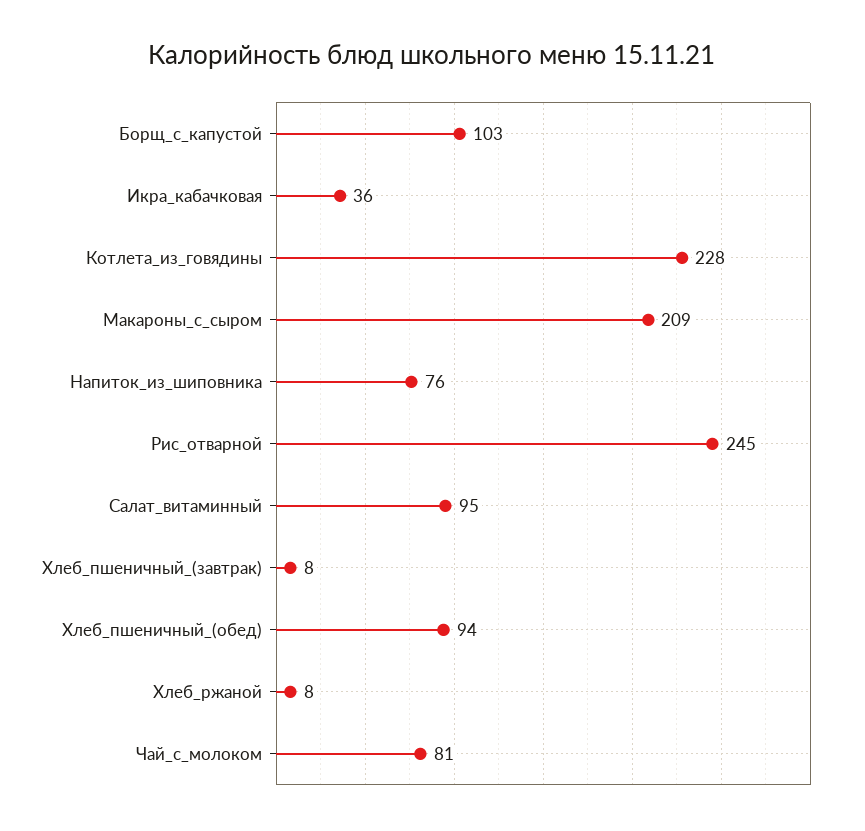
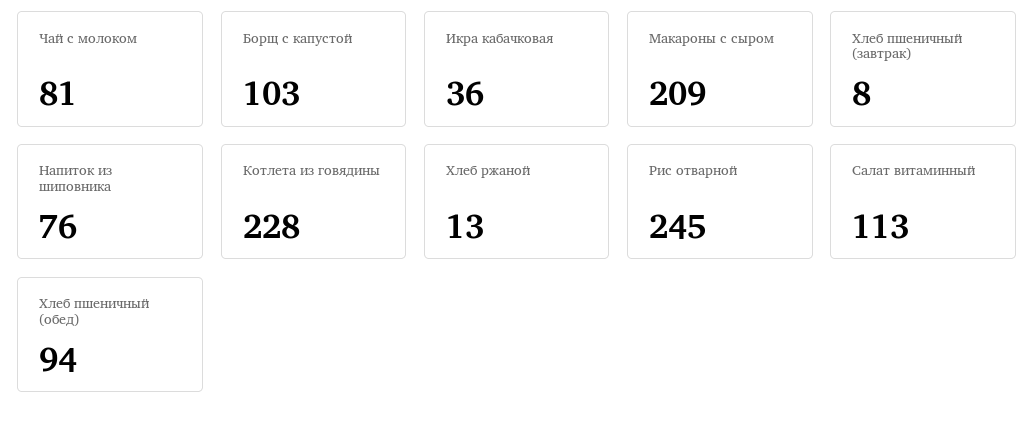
  {
    "Борщ_с_капустой": 103,
    "Икра_кабачковая": 36,
    "Котлета_из_говядины": 228,
    "Макароны_с_сыром": 209,
    "Напиток_из_шиповника": 76,
    "Рис_отварной": 245,
-   "Салат_витаминный": 95,
+   "Салат_витаминный": 113,
    "Хлеб_пшеничный_(завтрак)": 8,
    "Хлеб_пшеничный_(обед)": 94,
-   "Хлеб_ржаной": 8,
+   "Хлеб_ржаной": 13,
    "Чай_с_молоком": 81
  }

